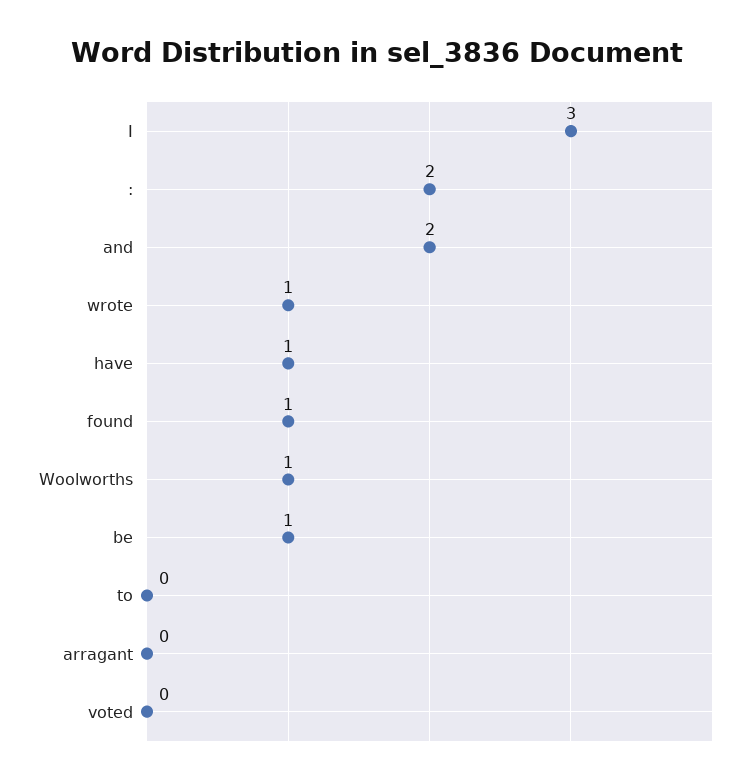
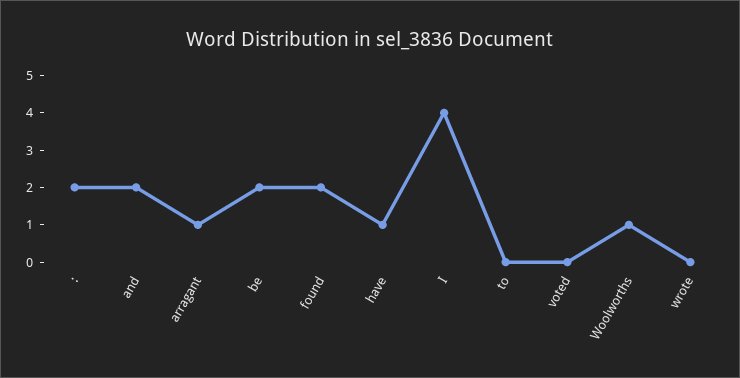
  {
-   "I": 3,
+   "I": 4,
    ":": 2,
    "and": 2,
-   "wrote": 1,
+   "wrote": 0,
    "have": 1,
-   "found": 1,
+   "found": 2,
    "Woolworths": 1,
-   "be": 1,
+   "be": 2,
    "to": 0,
-   "arragant": 0,
+   "arragant": 1,
    "voted": 0
  }

